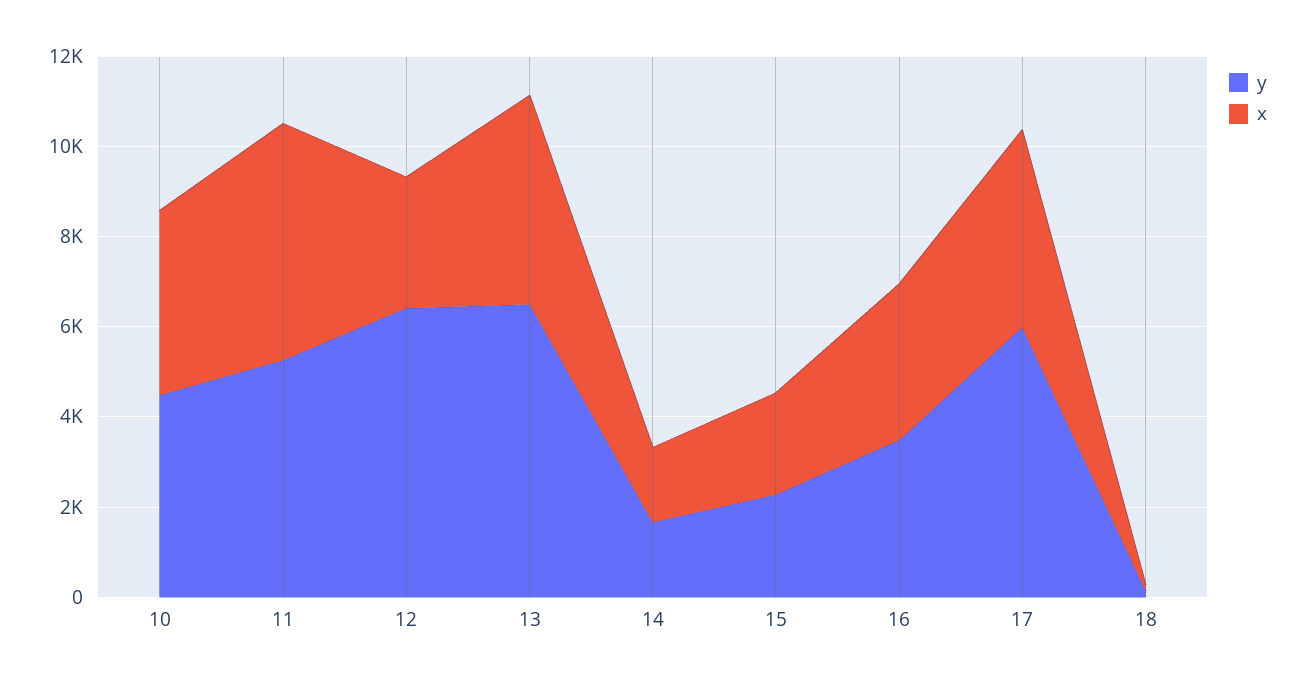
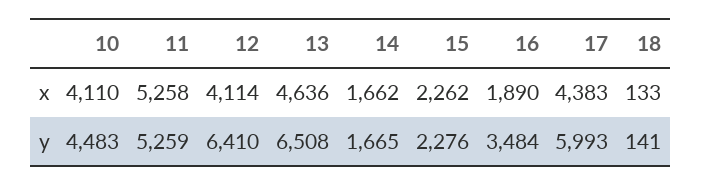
  {
    "y": {
      "10": 4483,
      "11": 5259,
      "12": 6410,
      "13": 6508,
      "14": 1665,
      "15": 2276,
      "16": 3484,
      "17": 5993,
      "18": 141
    },
    "x": {
      "10": 4110,
      "11": 5258,
-     "12": 3000,
+     "12": 4114,
      "13": 4636,
      "14": 1662,
      "15": 2262,
-     "16": 3500,
+     "16": 1890,
      "17": 4383,
      "18": 133
    }
  }

